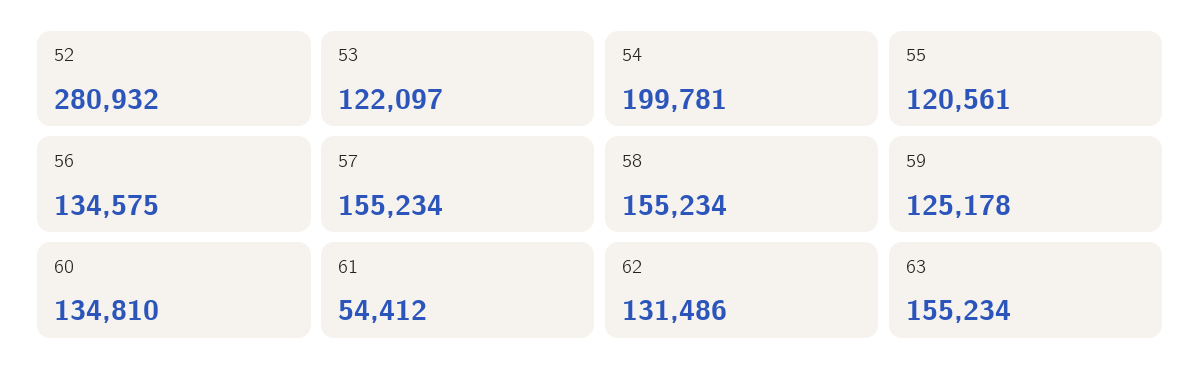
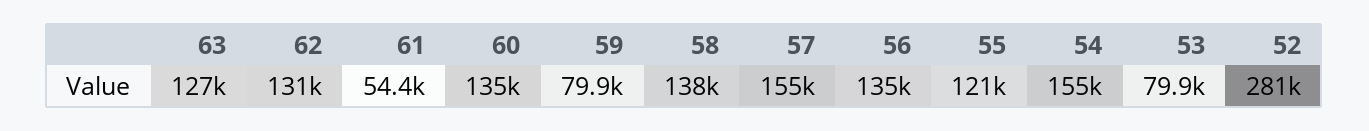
  {
    "52": 280932,
-   "53": 122097,
+   "53": 79900,
-   "54": 199781,
+   "54": 155000,
    "55": 120561,
    "56": 134575,
    "57": 155234,
-   "58": 155234,
+   "58": 138000,
-   "59": 125178,
+   "59": 79900,
    "60": 134810,
    "61": 54412,
    "62": 131486,
-   "63": 155234
+   "63": 127000
  }

